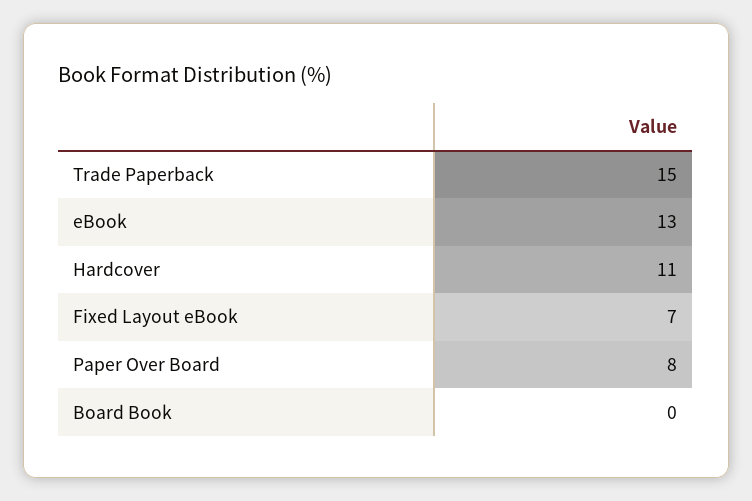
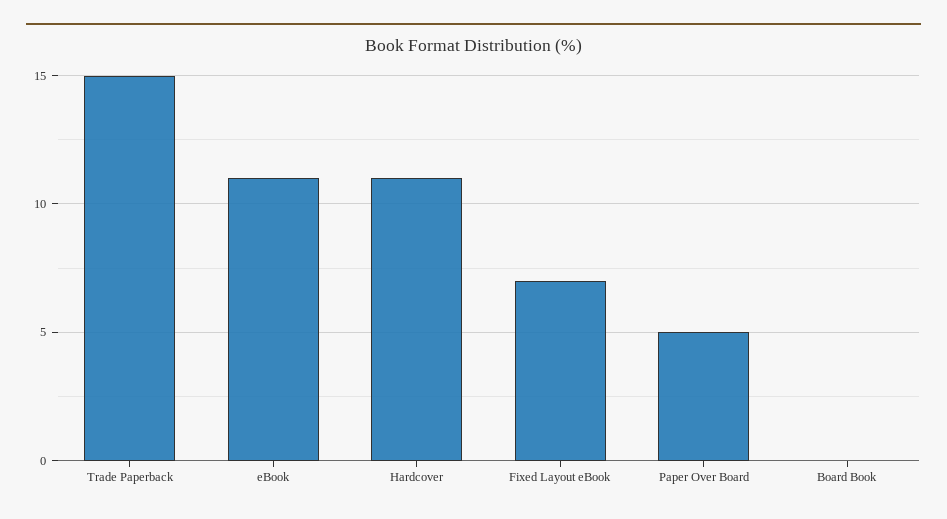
  {
    "Trade Paperback": 15,
-   "eBook": 13,
+   "eBook": 11,
    "Hardcover": 11,
    "Fixed Layout eBook": 7,
-   "Paper Over Board": 8,
+   "Paper Over Board": 5,
    "Board Book": 0
  }

